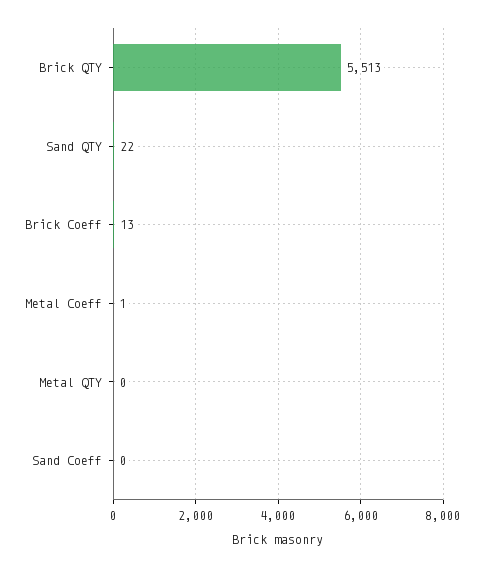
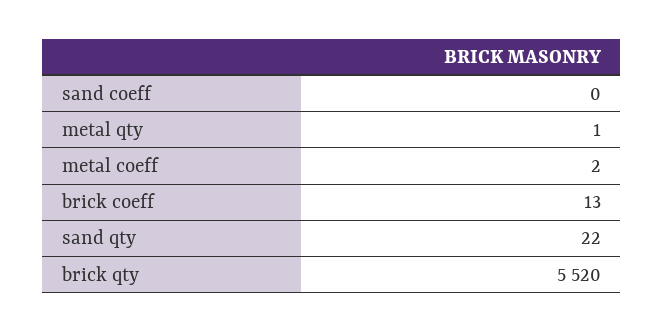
  {
-   "Brick QTY": 5513,
+   "Brick QTY": 5520,
    "Sand QTY": 22,
    "Brick Coeff": 13,
-   "Metal Coeff": 1,
+   "Metal Coeff": 2,
-   "Metal QTY": 0,
+   "Metal QTY": 1,
    "Sand Coeff": 0
  }

